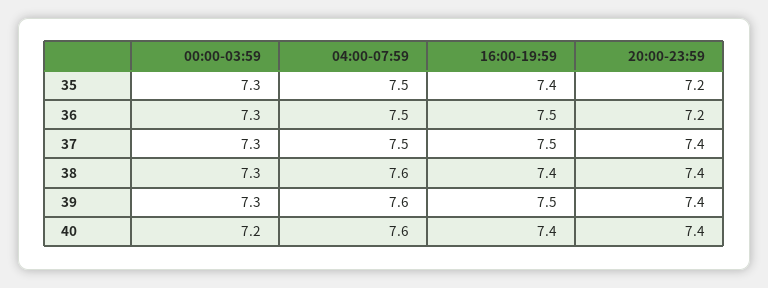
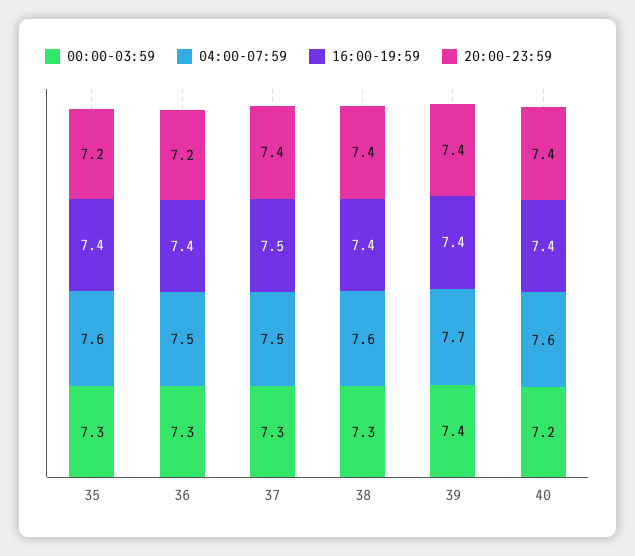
  {
    "00:00-03:59": {
      "35": 7.3,
      "36": 7.3,
      "37": 7.3,
      "38": 7.3,
-     "39": 7.3,
+     "39": 7.4,
      "40": 7.2
    },
    "04:00-07:59": {
-     "35": 7.5,
+     "35": 7.6,
      "36": 7.5,
      "37": 7.5,
      "38": 7.6,
-     "39": 7.6,
+     "39": 7.7,
      "40": 7.6
    },
    "16:00-19:59": {
      "35": 7.4,
-     "36": 7.5,
+     "36": 7.4,
      "37": 7.5,
      "38": 7.4,
-     "39": 7.5,
+     "39": 7.4,
      "40": 7.4
    },
    "20:00-23:59": {
      "35": 7.2,
      "36": 7.2,
      "37": 7.4,
      "38": 7.4,
      "39": 7.4,
      "40": 7.4
    }
  }

